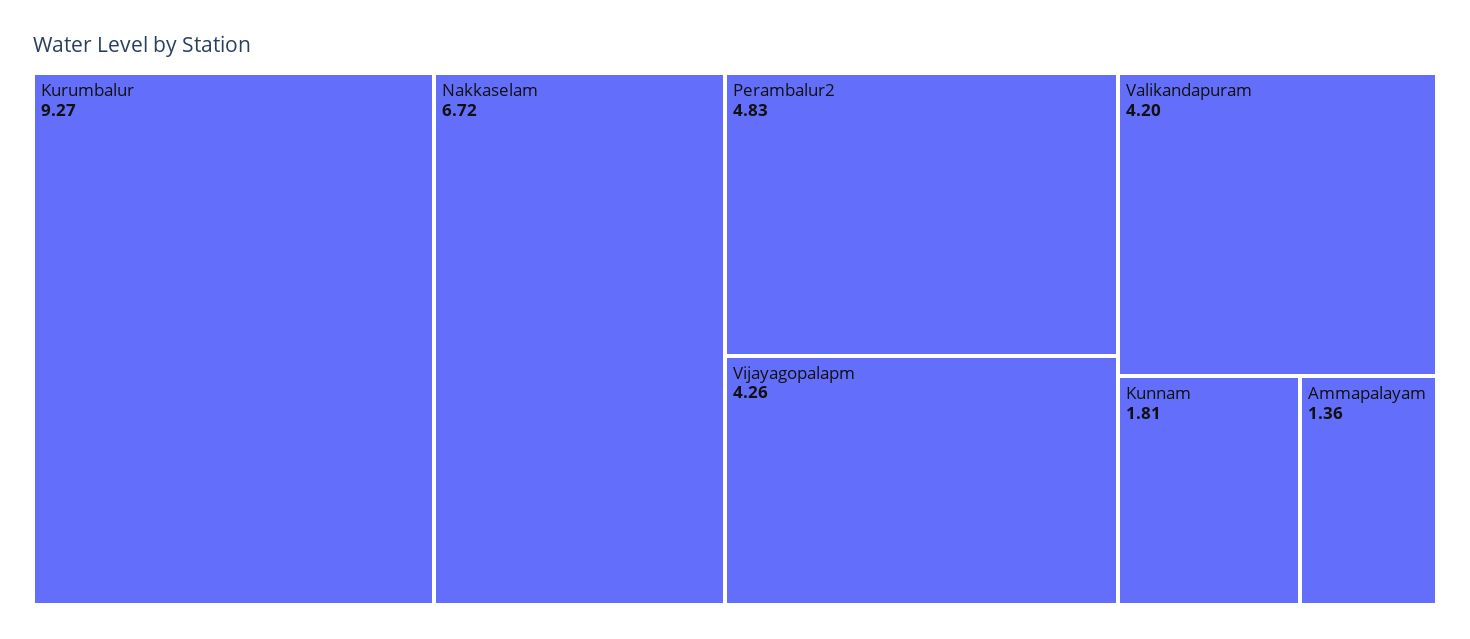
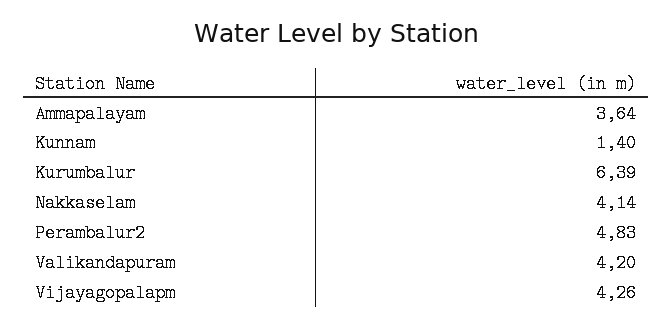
  {
-   "Kurumbalur": 9.27,
+   "Kurumbalur": 6.39,
-   "Nakkaselam": 6.72,
+   "Nakkaselam": 4.14,
    "Perambalur2": 4.83,
    "Vijayagopalapm": 4.26,
    "Valikandapuram": 4.2,
-   "Kunnam": 1.81,
+   "Kunnam": 1.4,
-   "Ammapalayam": 1.36
+   "Ammapalayam": 3.64
  }

